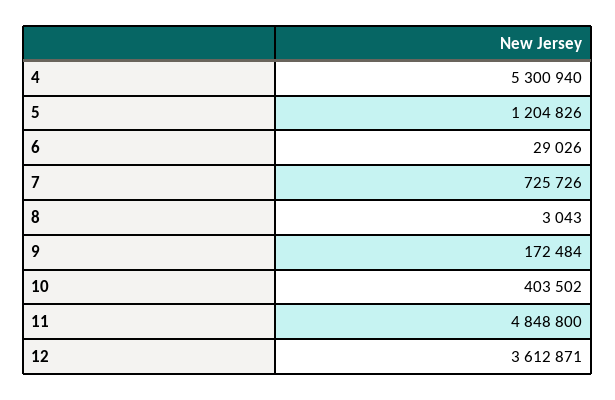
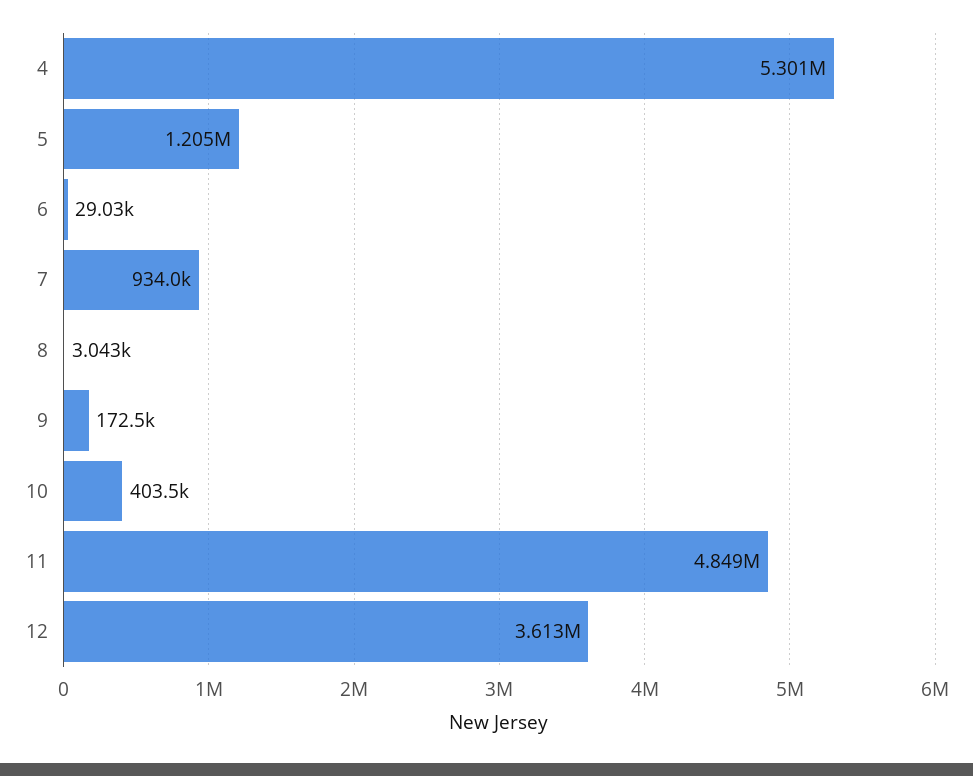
  {
    "4": 5300940,
    "5": 1204826,
    "6": 29026,
-   "7": 725726,
+   "7": 934000,
    "8": 3043,
    "9": 172484,
    "10": 403502,
    "11": 4848800,
    "12": 3612871
  }

